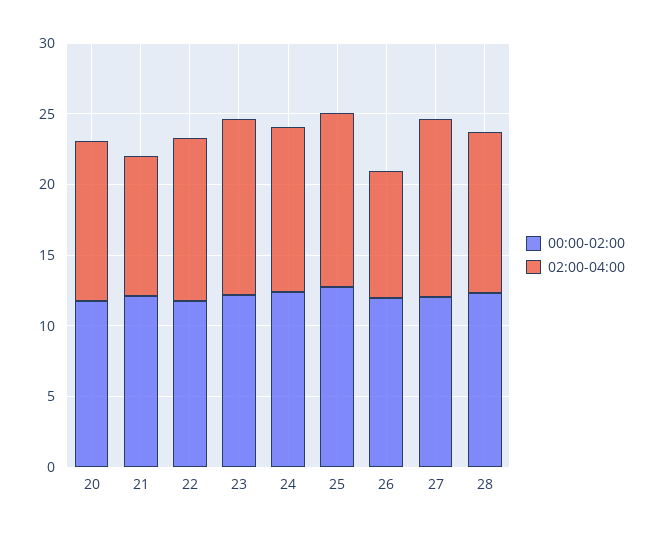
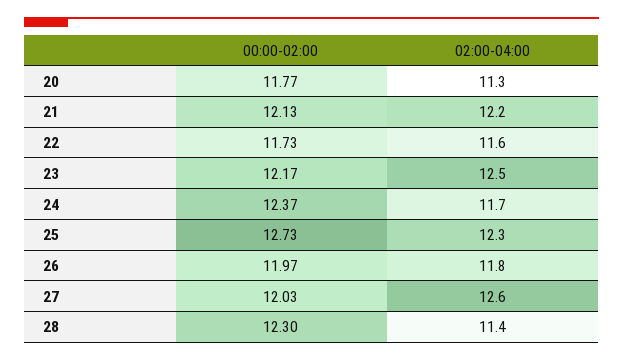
  {
    "00:00-02:00": {
      "20": 11.77,
      "21": 12.13,
      "22": 11.73,
      "23": 12.17,
      "24": 12.37,
      "25": 12.73,
      "26": 11.97,
      "27": 12.03,
      "28": 12.3
    },
    "02:00-04:00": {
      "20": 11.3,
-     "21": 10,
+     "21": 12.2,
      "22": 11.6,
      "23": 12.5,
      "24": 11.7,
      "25": 12.3,
-     "26": 9,
+     "26": 11.8,
      "27": 12.6,
      "28": 11.4
    }
  }

